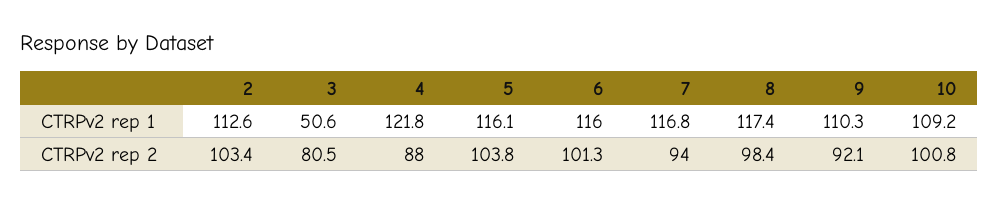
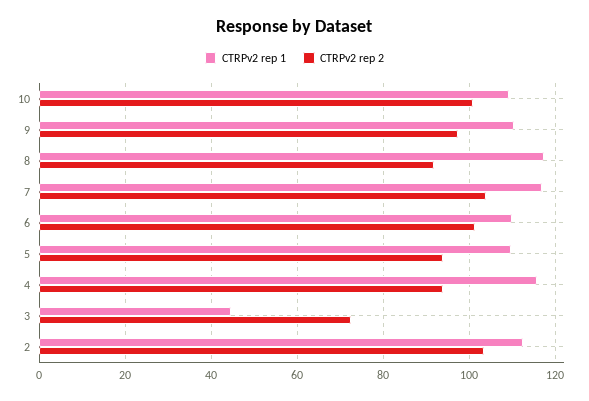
  {
    "CTRPv2 rep 1": {
      "2": 112.6,
-     "3": 50.6,
+     "3": 44,
-     "4": 121.8,
+     "4": 116,
-     "5": 116.1,
+     "5": 110,
-     "6": 116,
+     "6": 110,
      "7": 116.8,
      "8": 117.4,
      "9": 110.3,
      "10": 109.2
    },
    "CTRPv2 rep 2": {
      "2": 103.4,
-     "3": 80.5,
+     "3": 72,
-     "4": 88,
+     "4": 94,
-     "5": 103.8,
+     "5": 94,
      "6": 101.3,
-     "7": 94,
+     "7": 104,
-     "8": 98.4,
+     "8": 92,
-     "9": 92.1,
+     "9": 98,
      "10": 100.8
    }
  }

